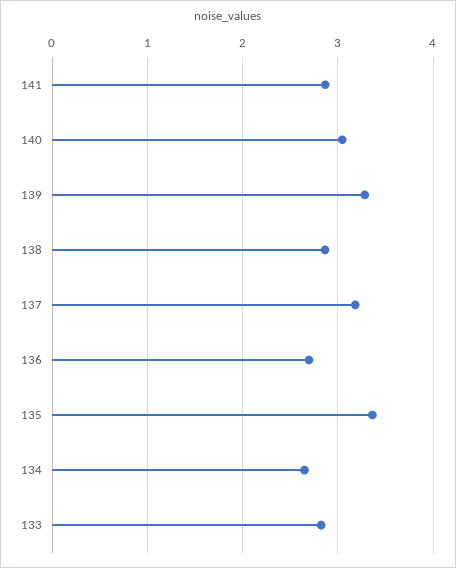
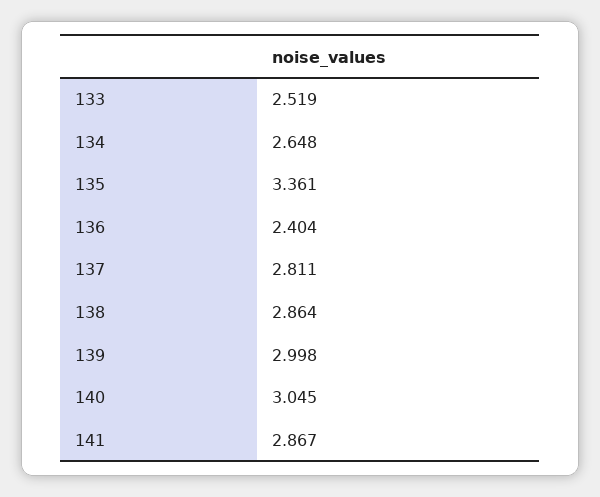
  {
    "141": 2.867,
    "140": 3.045,
-   "139": 3.3,
+   "139": 2.998,
    "138": 2.864,
-   "137": 3.2,
+   "137": 2.811,
-   "136": 2.7,
+   "136": 2.404,
    "135": 3.361,
    "134": 2.648,
-   "133": 2.8
+   "133": 2.519
  }

